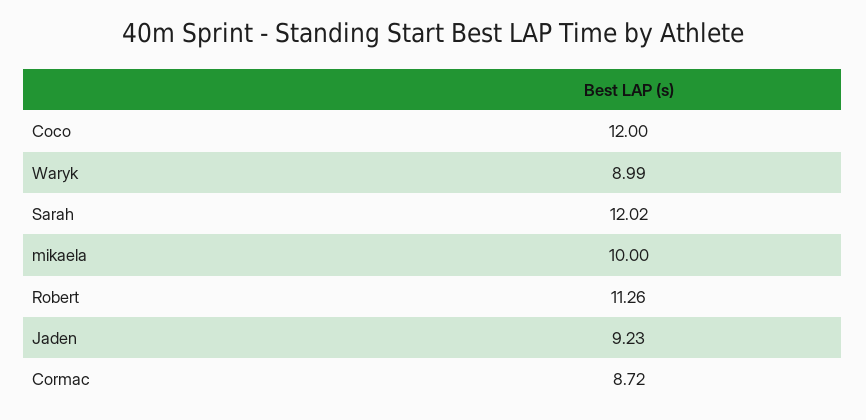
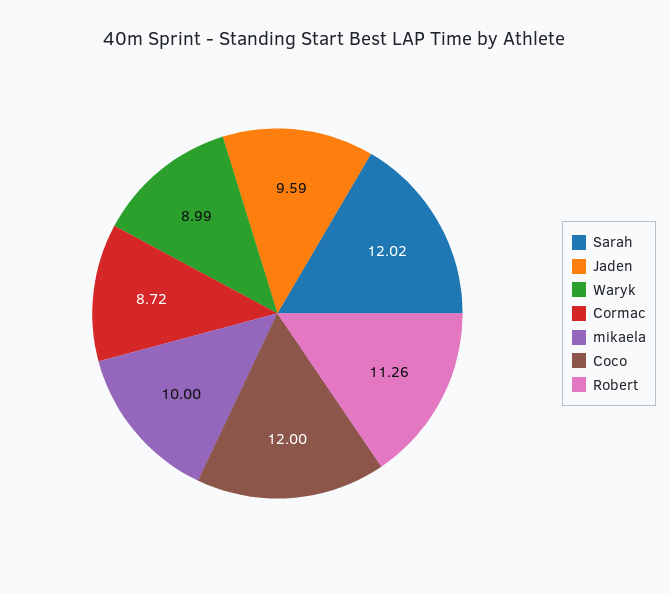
  {
    "Coco": 12,
    "Waryk": 8.99,
    "Sarah": 12.02,
    "mikaela": 10,
    "Robert": 11.26,
-   "Jaden": 9.23,
+   "Jaden": 9.59,
    "Cormac": 8.72
  }

